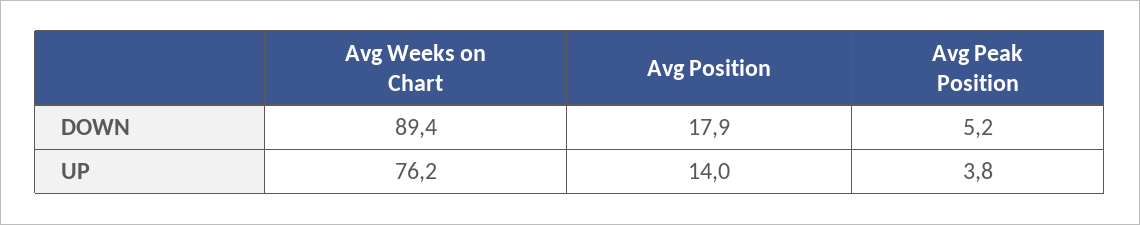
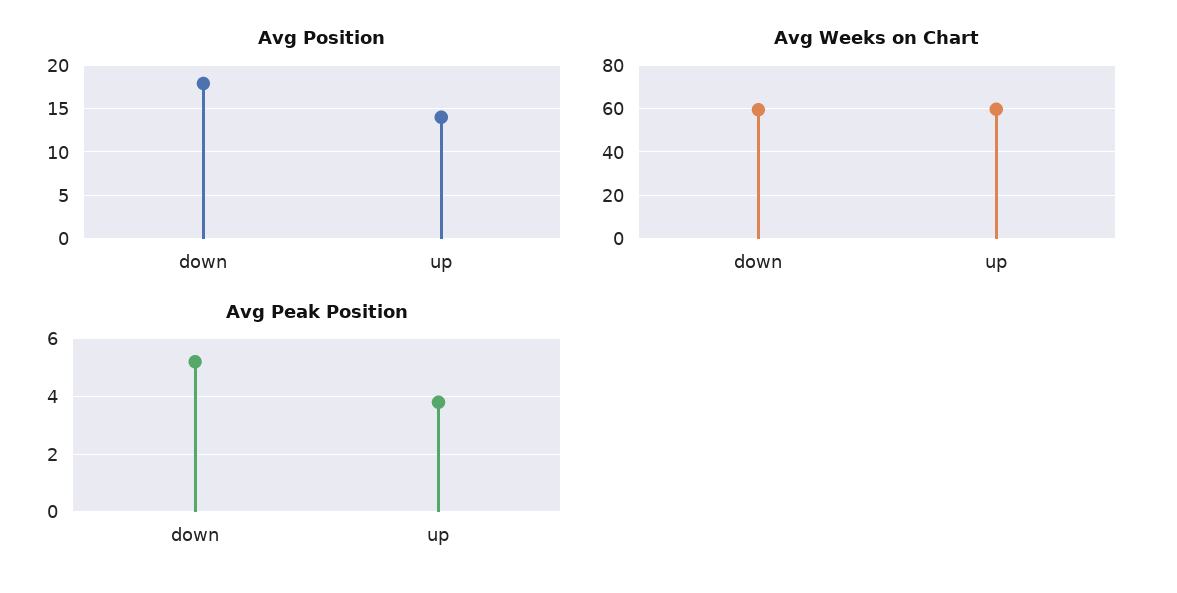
  {
    "Avg Weeks on Chart": {
-     "DOWN": 89.4,
+     "DOWN": 60,
-     "UP": 76.2
+     "UP": 60
    },
    "Avg Position": {
      "DOWN": 17.9,
      "UP": 14
    },
    "Avg Peak Position": {
      "DOWN": 5.2,
      "UP": 3.8
    }
  }

